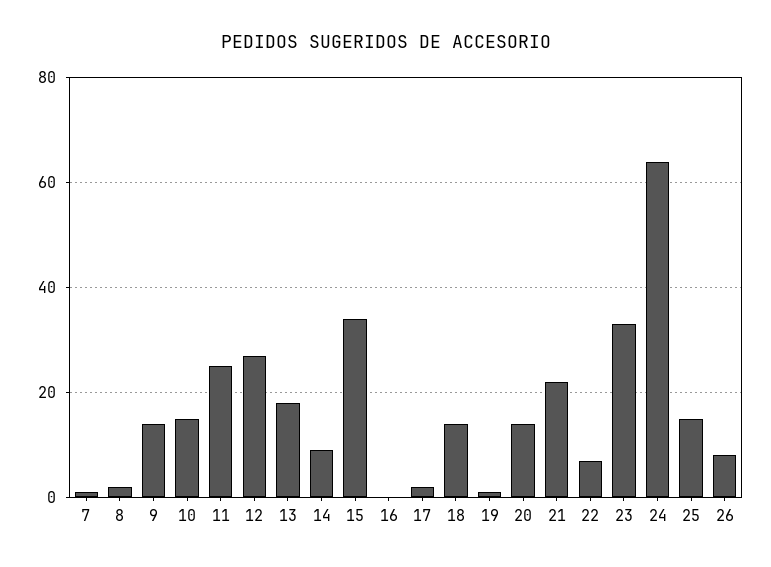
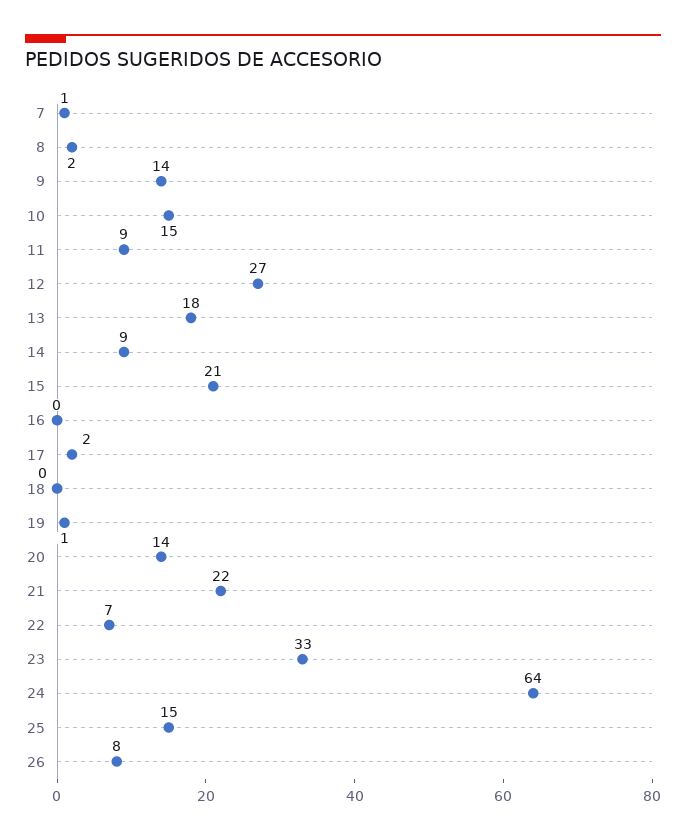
  {
    "7": 1,
    "8": 2,
    "9": 14,
    "10": 15,
-   "11": 25,
+   "11": 9,
    "12": 27,
    "13": 18,
    "14": 9,
-   "15": 35,
+   "15": 21,
    "16": 0,
    "17": 2,
-   "18": 15,
+   "18": 0,
    "19": 1,
    "20": 14,
    "21": 22,
    "22": 7,
    "23": 33,
    "24": 64,
    "25": 15,
    "26": 8
  }

